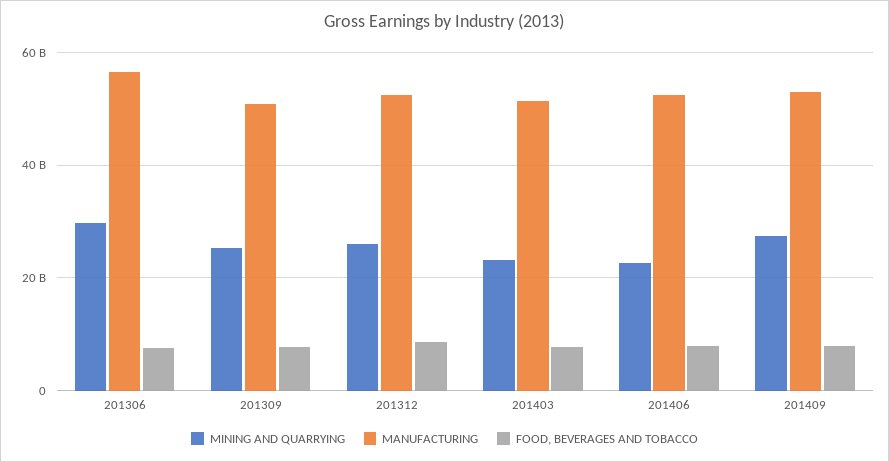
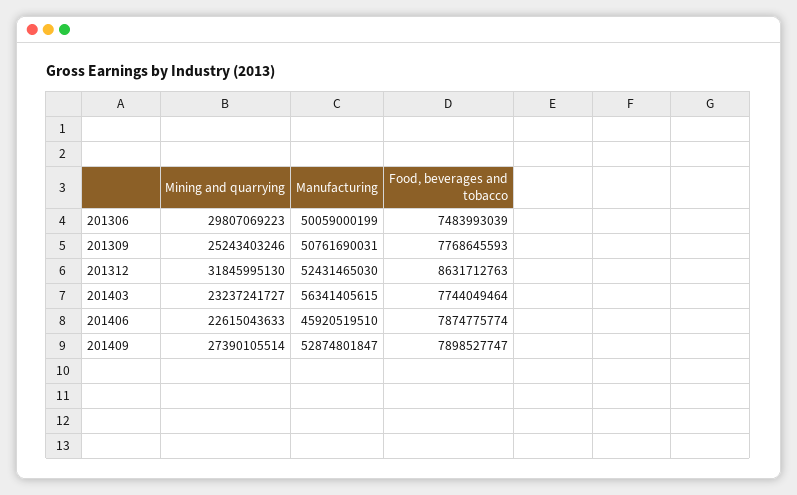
  {
    "MINING AND QUARRYING": {
      "201306": 29807069223,
      "201309": 25243403246,
-     "201312": 26000000000,
+     "201312": 31845995130,
      "201403": 23237241727,
      "201406": 22615043633,
      "201409": 27390105514
    },
    "MANUFACTURING": {
-     "201306": 56000000000,
+     "201306": 50059000199,
      "201309": 50761690031,
      "201312": 52431465030,
-     "201403": 52000000000,
+     "201403": 56341405615,
-     "201406": 52000000000,
+     "201406": 45920519510,
      "201409": 52874801847
    },
    "FOOD, BEVERAGES AND TOBACCO": {
      "201306": 7483993039,
      "201309": 7768645593,
      "201312": 8631712763,
      "201403": 7744049464,
      "201406": 7874775774,
      "201409": 7898527747
    }
  }

